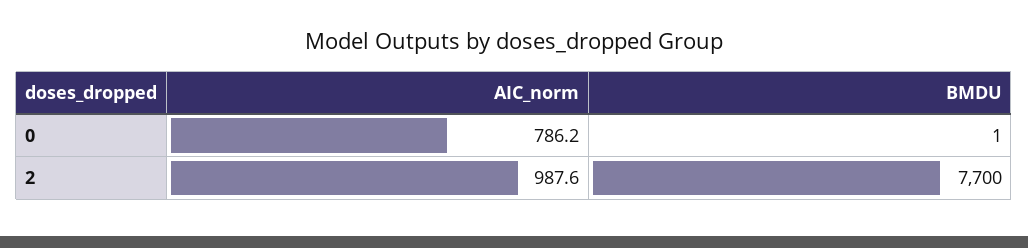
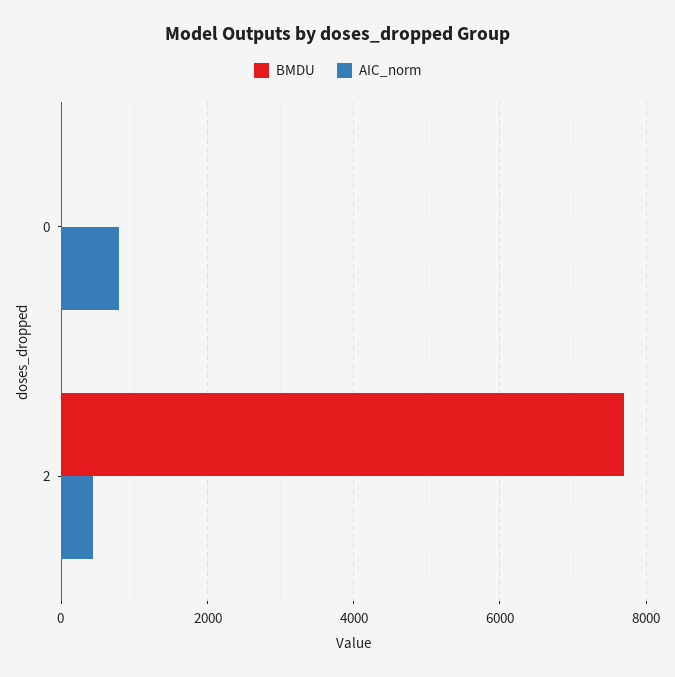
  {
    "AIC_norm": {
      "0": 786.2,
-     "2": 987.6
+     "2": 400
    },
    "BMDU": {
      "0": 1,
      "2": 7700
    }
  }

